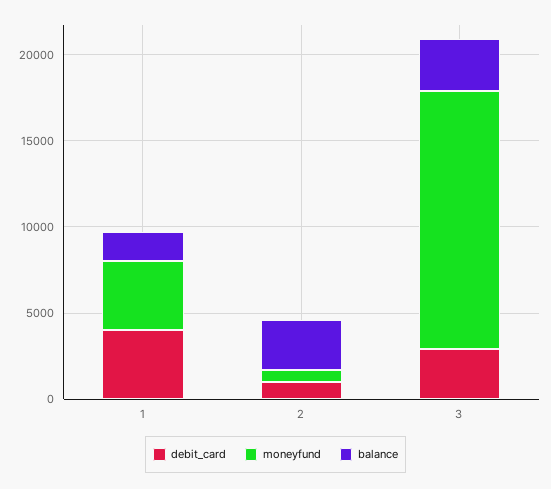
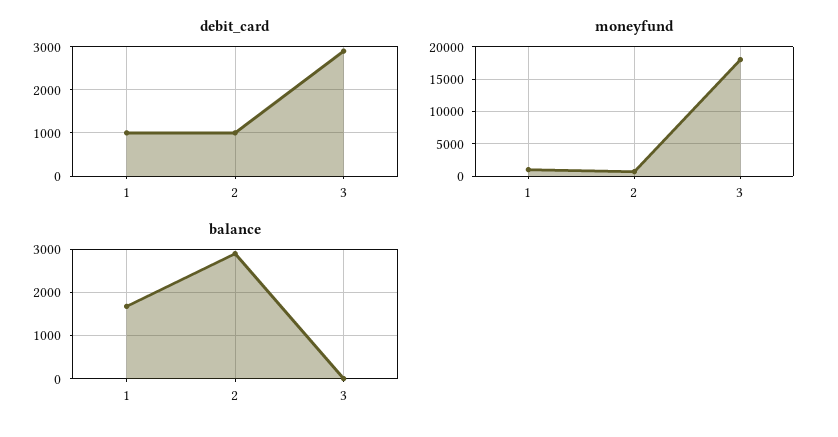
  {
    "debit_card": {
-     "1": 4000,
+     "1": 1000,
      "2": 1000,
      "3": 3000
    },
    "moneyfund": {
-     "1": 4000,
+     "1": 1000,
      "2": 1000,
-     "3": 15000
+     "3": 18000
    },
    "balance": {
      "1": 1600,
      "2": 3000,
-     "3": 3000
+     "3": 0
    }
  }

